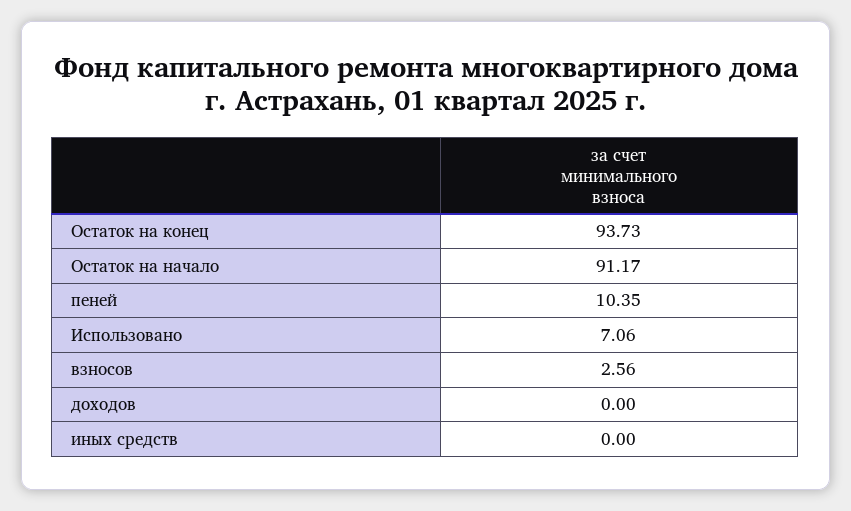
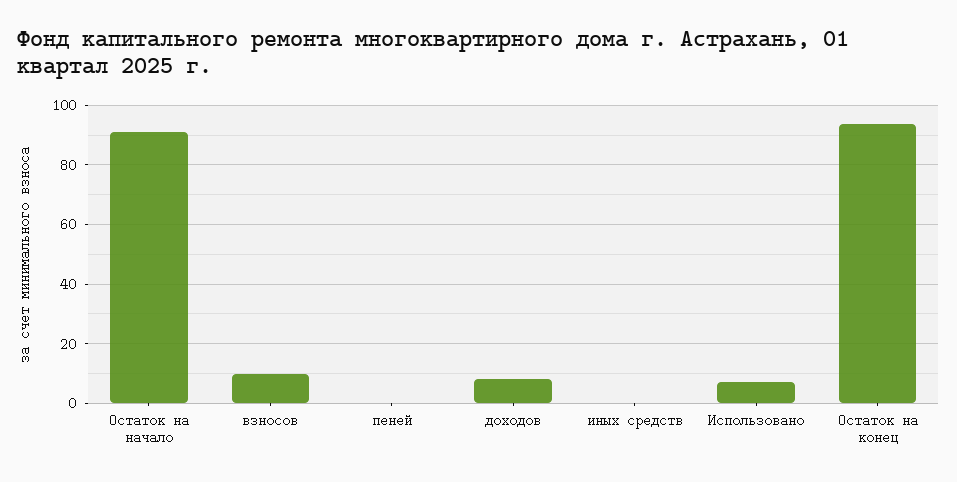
  {
    "Остаток на конец": 93.73,
    "Остаток на начало": 91.17,
-   "пеней": 10.35,
+   "пеней": 0,
    "Использовано": 7.06,
-   "взносов": 2.56,
+   "взносов": 10,
-   "доходов": 0,
+   "доходов": 7.5,
    "иных средств": 0
  }

